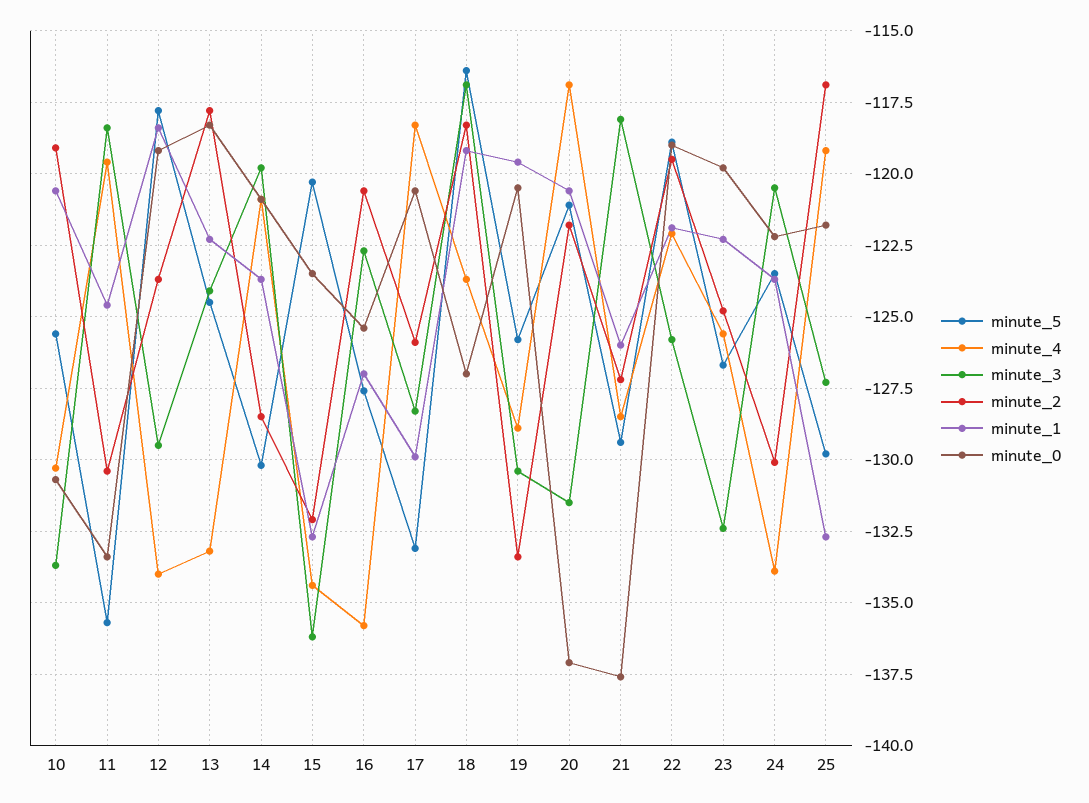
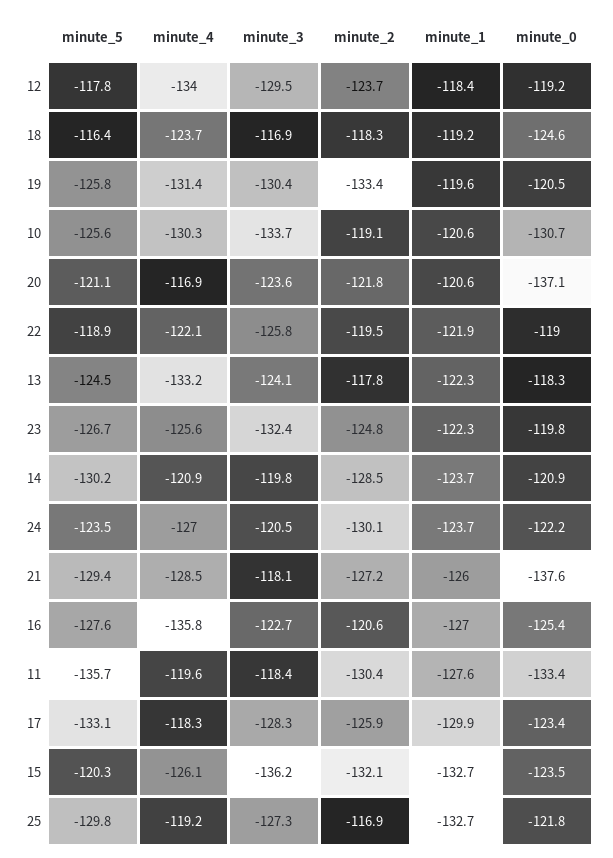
  {
    "minute_5": {
      "10": -125.6,
      "11": -135.7,
      "12": -117.8,
      "13": -124.5,
      "14": -130.2,
      "15": -120.3,
      "16": -127.6,
      "17": -133.1,
      "18": -116.4,
      "19": -125.8,
      "20": -121.1,
      "21": -129.4,
      "22": -118.9,
      "23": -126.7,
      "24": -123.5,
      "25": -129.8
    },
    "minute_4": {
      "10": -130.3,
      "11": -119.6,
      "12": -134,
      "13": -133.2,
      "14": -120.9,
-     "15": -134.5,
+     "15": -126.1,
      "16": -135.8,
      "17": -118.3,
      "18": -123.7,
-     "19": -129,
+     "19": -131.4,
      "20": -116.9,
      "21": -128.5,
      "22": -122.1,
      "23": -125.6,
-     "24": -134,
+     "24": -127,
      "25": -119.2
    },
    "minute_3": {
      "10": -133.7,
      "11": -118.4,
      "12": -129.5,
      "13": -124.1,
      "14": -119.8,
      "15": -136.2,
      "16": -122.7,
      "17": -128.3,
      "18": -116.9,
      "19": -130.4,
-     "20": -131.5,
+     "20": -123.6,
      "21": -118.1,
      "22": -125.8,
      "23": -132.4,
      "24": -120.5,
      "25": -127.3
    },
    "minute_2": {
      "10": -119.1,
      "11": -130.4,
      "12": -123.7,
      "13": -117.8,
      "14": -128.5,
      "15": -132.1,
      "16": -120.6,
      "17": -125.9,
      "18": -118.3,
      "19": -133.4,
      "20": -121.8,
      "21": -127.2,
      "22": -119.5,
      "23": -124.8,
      "24": -130.1,
      "25": -116.9
    },
    "minute_1": {
      "10": -120.6,
-     "11": -124.5,
+     "11": -127.6,
      "12": -118.4,
      "13": -122.3,
      "14": -123.7,
      "15": -132.7,
      "16": -127,
      "17": -129.9,
      "18": -119.2,
      "19": -119.6,
      "20": -120.6,
      "21": -126,
      "22": -121.9,
      "23": -122.3,
      "24": -123.7,
      "25": -132.7
    },
    "minute_0": {
      "10": -130.7,
      "11": -133.4,
      "12": -119.2,
      "13": -118.3,
      "14": -120.9,
      "15": -123.5,
      "16": -125.4,
-     "17": -120.5,
+     "17": -123.4,
-     "18": -127,
+     "18": -124.6,
      "19": -120.5,
      "20": -137.1,
      "21": -137.6,
      "22": -119,
      "23": -119.8,
      "24": -122.2,
      "25": -121.8
    }
  }

